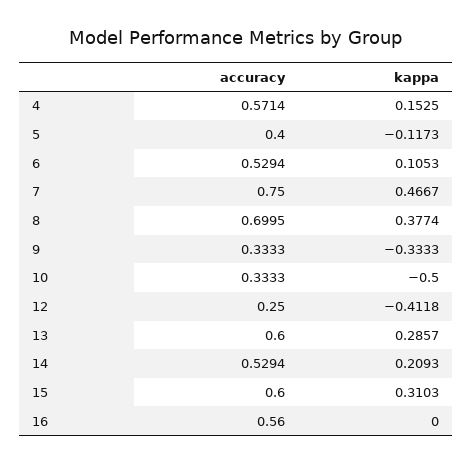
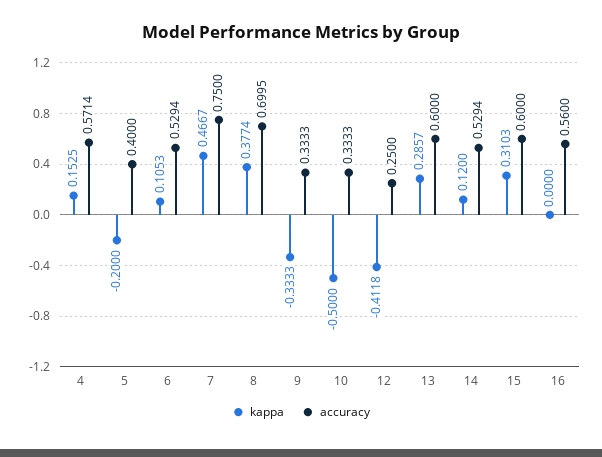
  {
    "accuracy": {
      "4": 0.5714,
      "5": 0.4,
      "6": 0.5294,
      "7": 0.75,
      "8": 0.6995,
      "9": 0.3333,
      "10": 0.3333,
      "12": 0.25,
      "13": 0.6,
      "14": 0.5294,
      "15": 0.6,
      "16": 0.56
    },
    "kappa": {
      "4": 0.1525,
-     "5": -0.1173,
+     "5": -0.2,
      "6": 0.1053,
      "7": 0.4667,
      "8": 0.3774,
      "9": -0.3333,
      "10": -0.5,
      "12": -0.4118,
      "13": 0.2857,
-     "14": 0.2093,
+     "14": 0.12,
      "15": 0.3103,
      "16": 0
    }
  }

